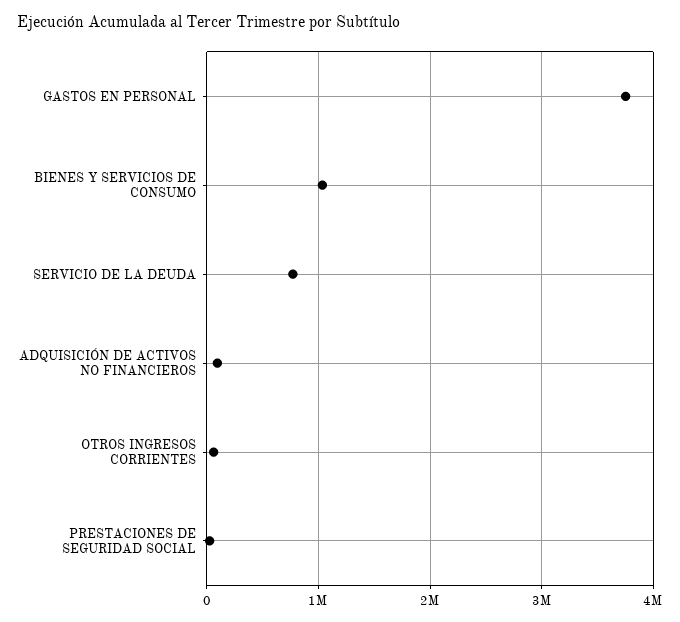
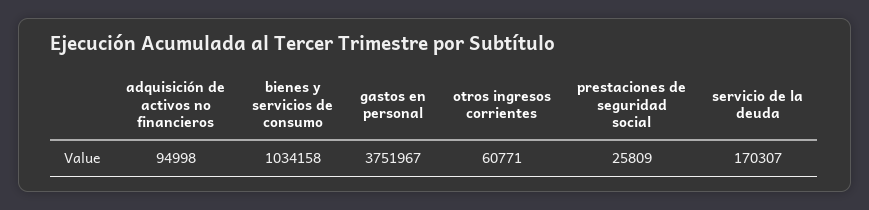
  {
    "GASTOS EN PERSONAL": 3751967,
    "BIENES Y SERVICIOS DE CONSUMO": 1034158,
-   "SERVICIO DE LA DEUDA": 800000,
+   "SERVICIO DE LA DEUDA": 170307,
    "ADQUISICIÓN DE ACTIVOS NO FINANCIEROS": 94998,
    "OTROS INGRESOS CORRIENTES": 60771,
    "PRESTACIONES DE SEGURIDAD SOCIAL": 25809
  }

